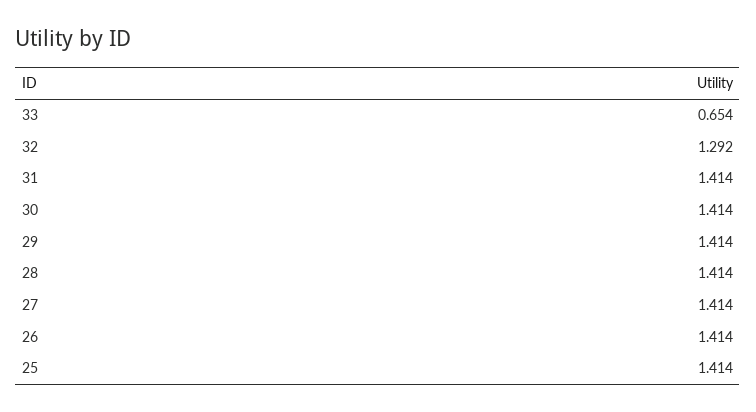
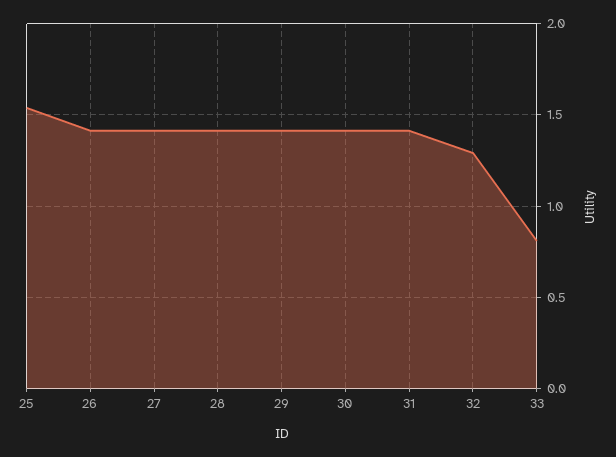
  {
-   "33": 0.654,
+   "33": 0.8,
    "32": 1.292,
    "31": 1.414,
    "30": 1.414,
    "29": 1.414,
    "28": 1.414,
    "27": 1.414,
    "26": 1.414,
-   "25": 1.414
+   "25": 1.55
  }

